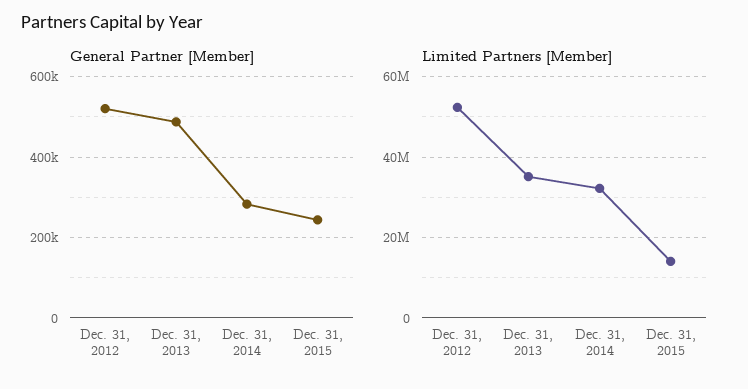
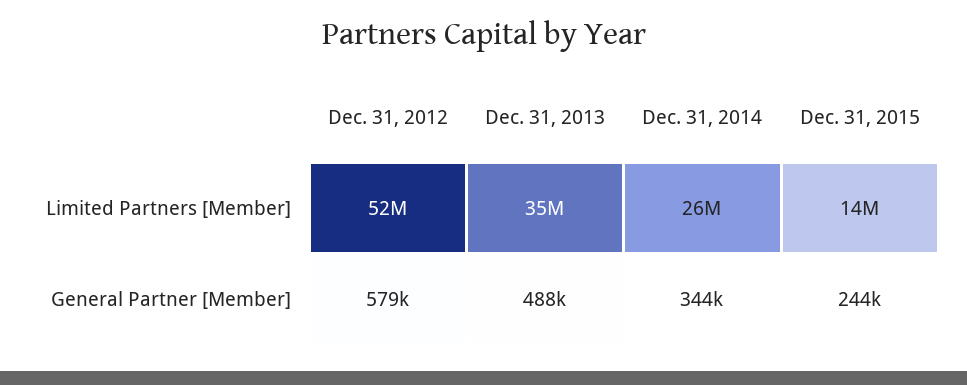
  {
    "General Partner [Member]": {
-     "Dec. 31, 2012": 520000,
+     "Dec. 31, 2012": 579000,
      "Dec. 31, 2013": 488000,
-     "Dec. 31, 2014": 280000,
+     "Dec. 31, 2014": 344000,
      "Dec. 31, 2015": 244000
    },
    "Limited Partners [Member]": {
      "Dec. 31, 2012": 52000000,
      "Dec. 31, 2013": 35000000,
-     "Dec. 31, 2014": 32000000,
+     "Dec. 31, 2014": 26000000,
      "Dec. 31, 2015": 14000000
    }
  }

